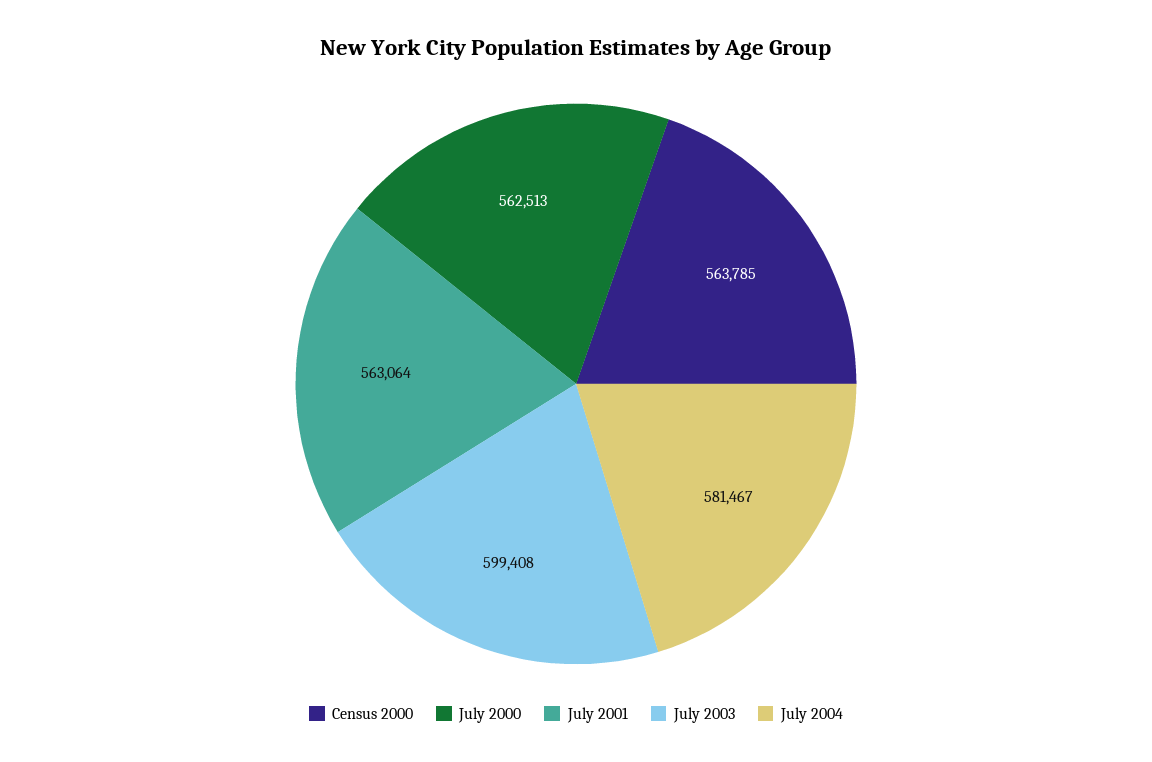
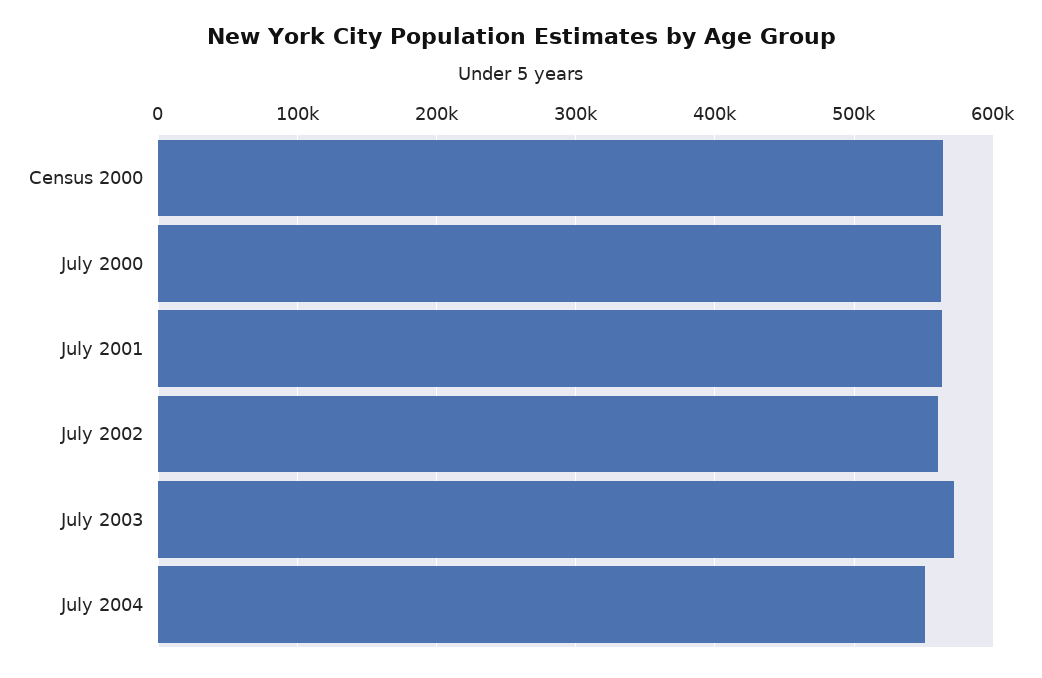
  {
    "Census 2000": 563785,
    "July 2000": 562513,
    "July 2001": 563064,
-   "July 2003": 599408,
+   "July 2003": 570000,
-   "July 2004": 581467
+   "July 2004": 550000,
+   "July 2002": 560000
  }

